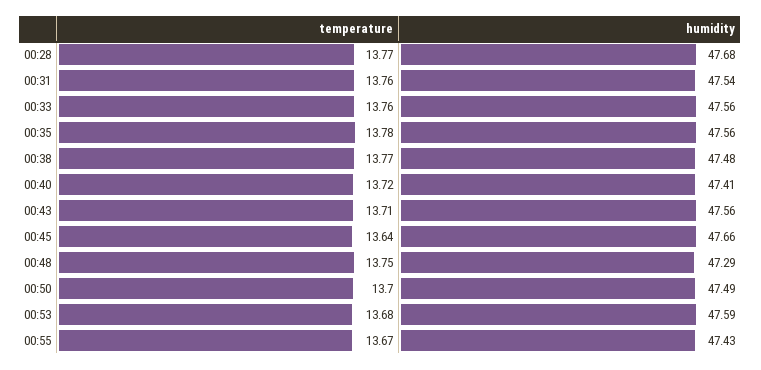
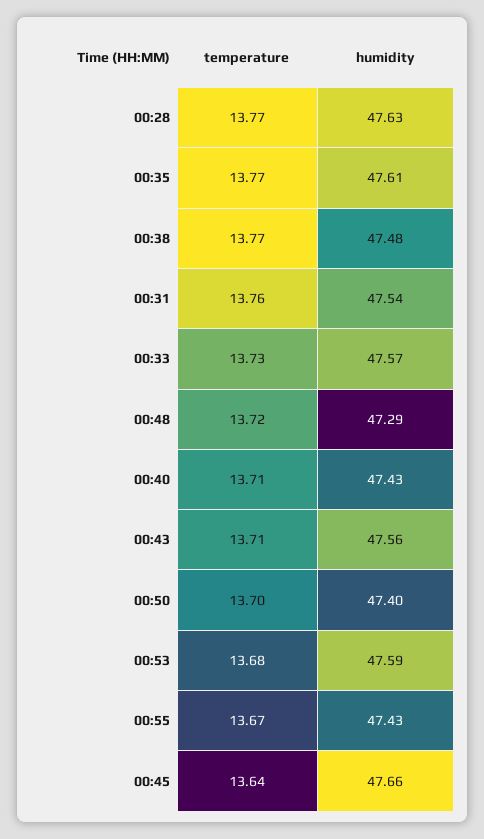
  {
    "temperature": {
      "00:28": 13.77,
      "00:31": 13.76,
-     "00:33": 13.76,
+     "00:33": 13.73,
-     "00:35": 13.78,
+     "00:35": 13.77,
      "00:38": 13.77,
-     "00:40": 13.72,
+     "00:40": 13.71,
      "00:43": 13.71,
      "00:45": 13.64,
-     "00:48": 13.75,
+     "00:48": 13.72,
      "00:50": 13.7,
      "00:53": 13.68,
      "00:55": 13.67
    },
    "humidity": {
-     "00:28": 47.68,
+     "00:28": 47.63,
      "00:31": 47.54,
-     "00:33": 47.56,
+     "00:33": 47.57,
-     "00:35": 47.56,
+     "00:35": 47.61,
      "00:38": 47.48,
-     "00:40": 47.41,
+     "00:40": 47.43,
      "00:43": 47.56,
      "00:45": 47.66,
      "00:48": 47.29,
-     "00:50": 47.49,
+     "00:50": 47.4,
      "00:53": 47.59,
      "00:55": 47.43
    }
  }

